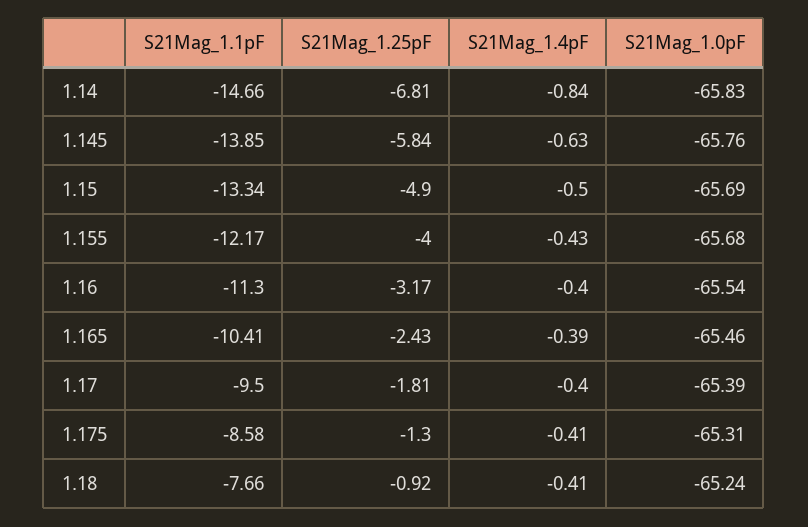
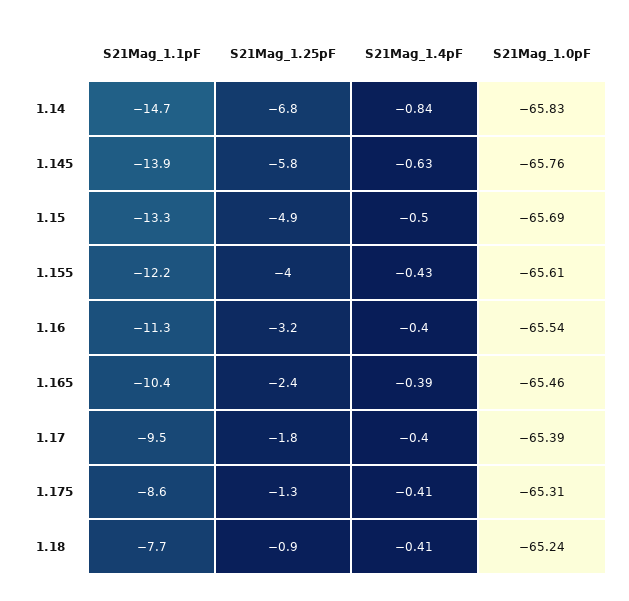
  {
    "S21Mag_1.1pF": {
      "1.14": -14.66,
      "1.145": -13.85,
      "1.15": -13.34,
      "1.155": -12.17,
      "1.16": -11.3,
      "1.165": -10.41,
      "1.17": -9.5,
      "1.175": -8.58,
      "1.18": -7.66
    },
    "S21Mag_1.25pF": {
      "1.14": -6.81,
      "1.145": -5.84,
      "1.15": -4.9,
      "1.155": -4,
      "1.16": -3.17,
      "1.165": -2.43,
      "1.17": -1.81,
      "1.175": -1.3,
      "1.18": -0.92
    },
    "S21Mag_1.4pF": {
      "1.14": -0.84,
      "1.145": -0.63,
      "1.15": -0.5,
      "1.155": -0.43,
      "1.16": -0.4,
      "1.165": -0.39,
      "1.17": -0.4,
      "1.175": -0.41,
      "1.18": -0.41
    },
    "S21Mag_1.0pF": {
      "1.14": -65.83,
      "1.145": -65.76,
      "1.15": -65.69,
-     "1.155": -65.68,
+     "1.155": -65.61,
      "1.16": -65.54,
      "1.165": -65.46,
      "1.17": -65.39,
      "1.175": -65.31,
      "1.18": -65.24
    }
  }

